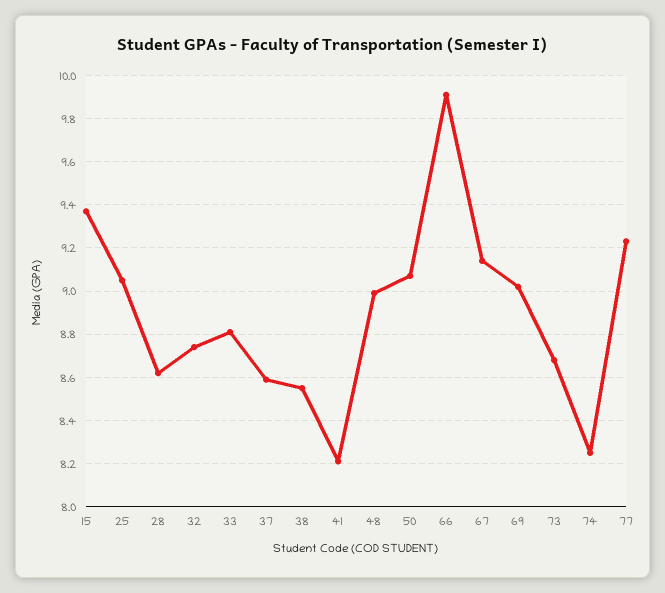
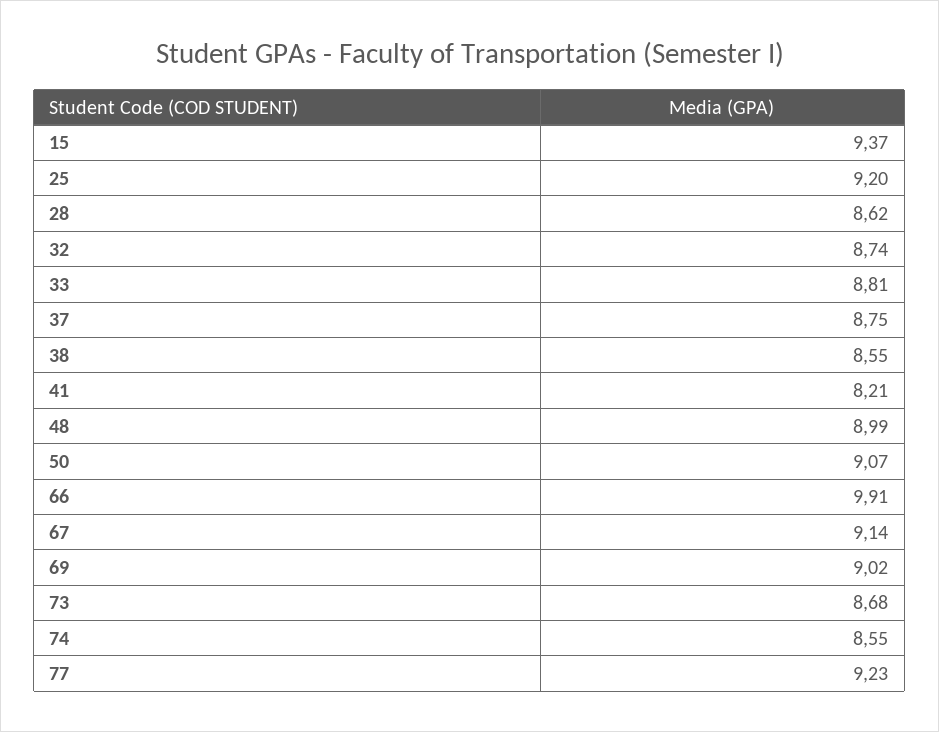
  {
    "15": 9.37,
-   "25": 9.05,
+   "25": 9.2,
    "28": 8.62,
    "32": 8.74,
    "33": 8.81,
-   "37": 8.6,
+   "37": 8.75,
    "38": 8.55,
    "41": 8.21,
    "48": 8.99,
    "50": 9.07,
    "66": 9.91,
    "67": 9.14,
    "69": 9.02,
    "73": 8.68,
-   "74": 8.25,
+   "74": 8.55,
    "77": 9.23
  }

